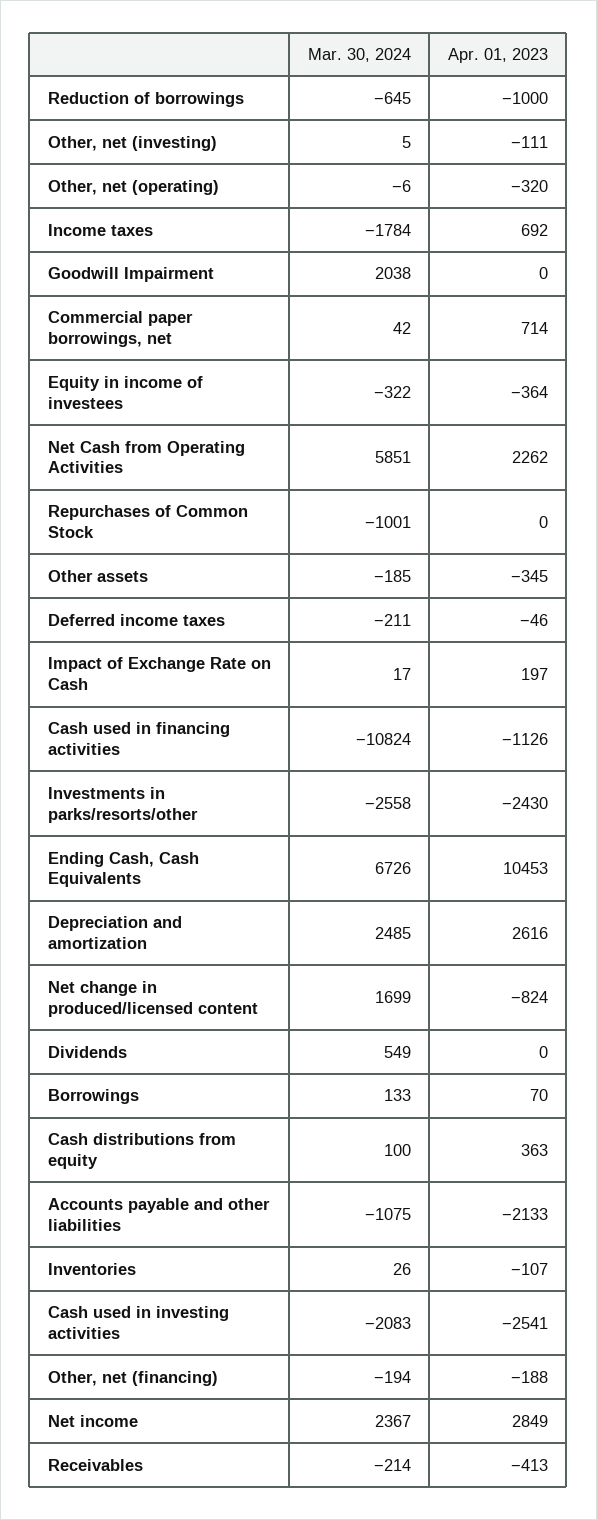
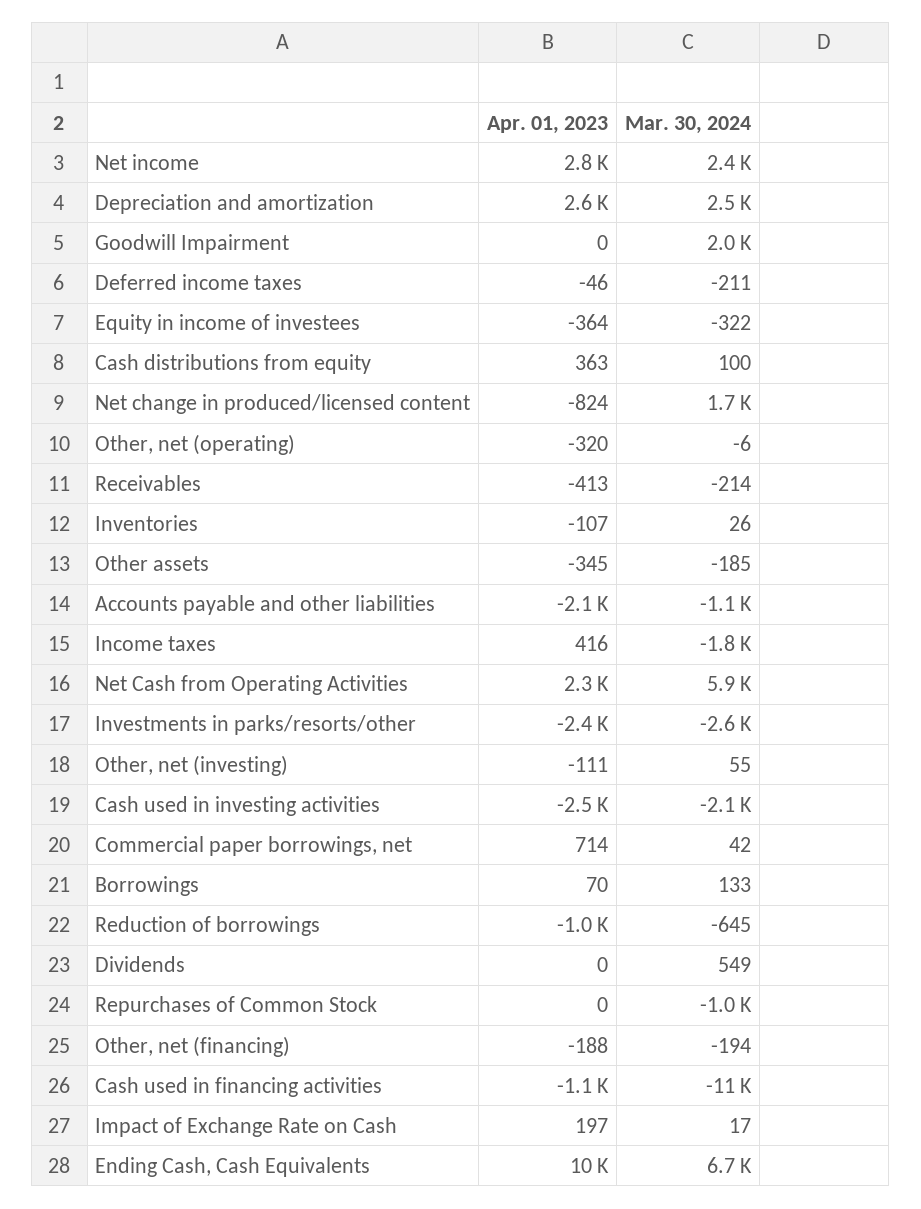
  {
    "Mar. 30, 2024": {
      "Reduction of borrowings": -645,
-     "Other, net (investing)": 5,
+     "Other, net (investing)": 55,
      "Other, net (operating)": -6,
      "Income taxes": -1784,
      "Goodwill Impairment": 2038,
      "Commercial paper borrowings, net": 42,
      "Equity in income of investees": -322,
      "Net Cash from Operating Activities": 5851,
      "Repurchases of Common Stock": -1001,
      "Other assets": -185,
      "Deferred income taxes": -211,
      "Impact of Exchange Rate on Cash": 17,
      "Cash used in financing activities": -10824,
      "Investments in parks/resorts/other": -2558,
      "Ending Cash, Cash Equivalents": 6726,
      "Depreciation and amortization": 2485,
      "Net change in produced/licensed content": 1699,
      "Dividends": 549,
      "Borrowings": 133,
      "Cash distributions from equity": 100,
      "Accounts payable and other liabilities": -1075,
      "Inventories": 26,
      "Cash used in investing activities": -2083,
      "Other, net (financing)": -194,
      "Net income": 2367,
      "Receivables": -214
    },
    "Apr. 01, 2023": {
      "Reduction of borrowings": -1000,
      "Other, net (investing)": -111,
      "Other, net (operating)": -320,
-     "Income taxes": 692,
+     "Income taxes": 416,
      "Goodwill Impairment": 0,
      "Commercial paper borrowings, net": 714,
      "Equity in income of investees": -364,
      "Net Cash from Operating Activities": 2262,
      "Repurchases of Common Stock": 0,
      "Other assets": -345,
      "Deferred income taxes": -46,
      "Impact of Exchange Rate on Cash": 197,
      "Cash used in financing activities": -1126,
      "Investments in parks/resorts/other": -2430,
      "Ending Cash, Cash Equivalents": 10453,
      "Depreciation and amortization": 2616,
      "Net change in produced/licensed content": -824,
      "Dividends": 0,
      "Borrowings": 70,
      "Cash distributions from equity": 363,
      "Accounts payable and other liabilities": -2133,
      "Inventories": -107,
      "Cash used in investing activities": -2541,
      "Other, net (financing)": -188,
      "Net income": 2849,
      "Receivables": -413
    }
  }

